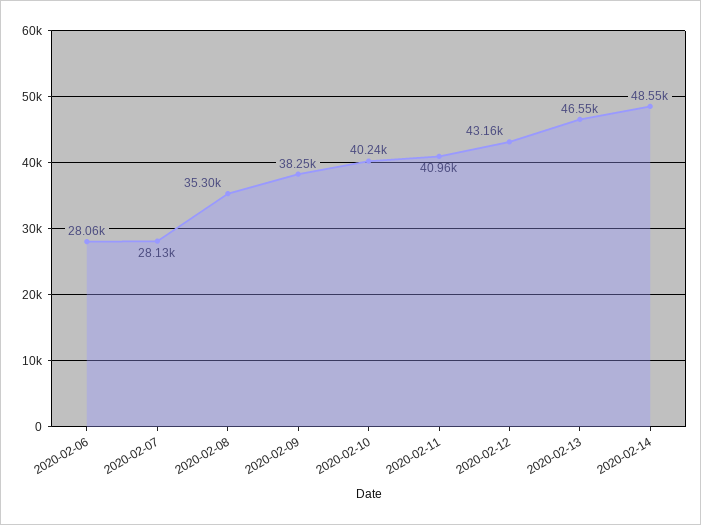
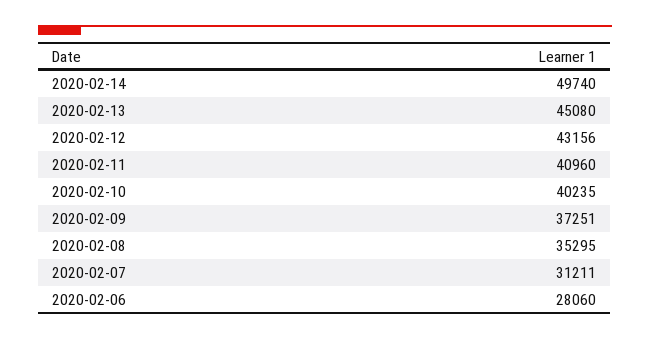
  {
    "2020-02-06": 28060,
-   "2020-02-07": 28130,
+   "2020-02-07": 31211,
    "2020-02-08": 35295,
-   "2020-02-09": 38250,
+   "2020-02-09": 37251,
    "2020-02-10": 40235,
    "2020-02-11": 40960,
    "2020-02-12": 43156,
-   "2020-02-13": 46550,
+   "2020-02-13": 45080,
-   "2020-02-14": 48550
+   "2020-02-14": 49740
  }

